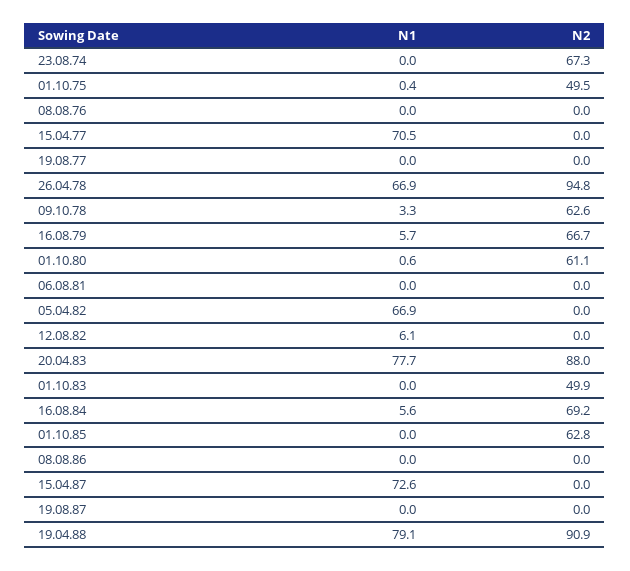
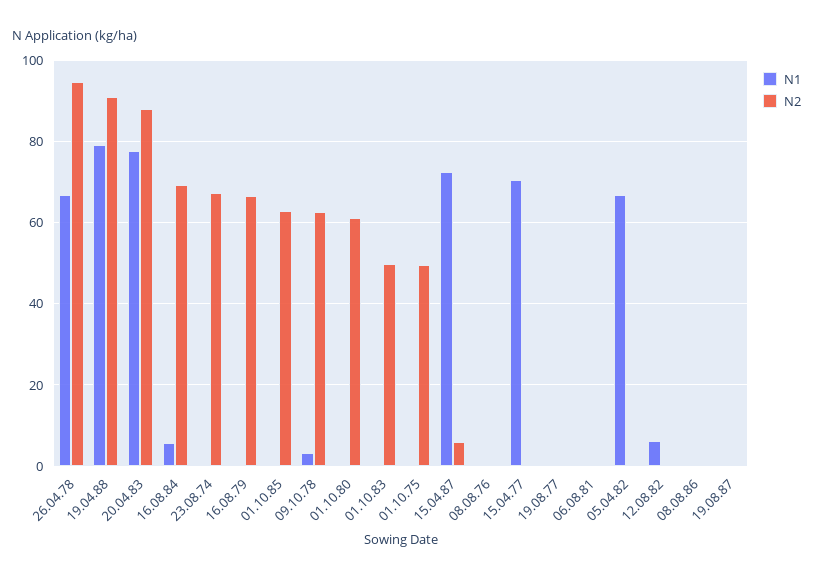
  {
    "N1": {
      "23.08.74": 0,
      "01.10.75": 0.4,
      "08.08.76": 0,
      "15.04.77": 70.5,
      "19.08.77": 0,
      "26.04.78": 66.9,
      "09.10.78": 3.3,
-     "16.08.79": 5.7,
+     "16.08.79": 0,
      "01.10.80": 0.6,
      "06.08.81": 0,
      "05.04.82": 66.9,
      "12.08.82": 6.1,
      "20.04.83": 77.7,
      "01.10.83": 0,
      "16.08.84": 5.6,
      "01.10.85": 0,
      "08.08.86": 0,
      "15.04.87": 72.6,
      "19.08.87": 0,
      "19.04.88": 79.1
    },
    "N2": {
      "23.08.74": 67.3,
      "01.10.75": 49.5,
      "08.08.76": 0,
      "15.04.77": 0,
      "19.08.77": 0,
      "26.04.78": 94.8,
      "09.10.78": 62.6,
      "16.08.79": 66.7,
      "01.10.80": 61.1,
      "06.08.81": 0,
      "05.04.82": 0,
      "12.08.82": 0,
      "20.04.83": 88,
      "01.10.83": 49.9,
      "16.08.84": 69.2,
      "01.10.85": 62.8,
      "08.08.86": 0,
-     "15.04.87": 0,
+     "15.04.87": 6,
      "19.08.87": 0,
      "19.04.88": 90.9
    }
  }

